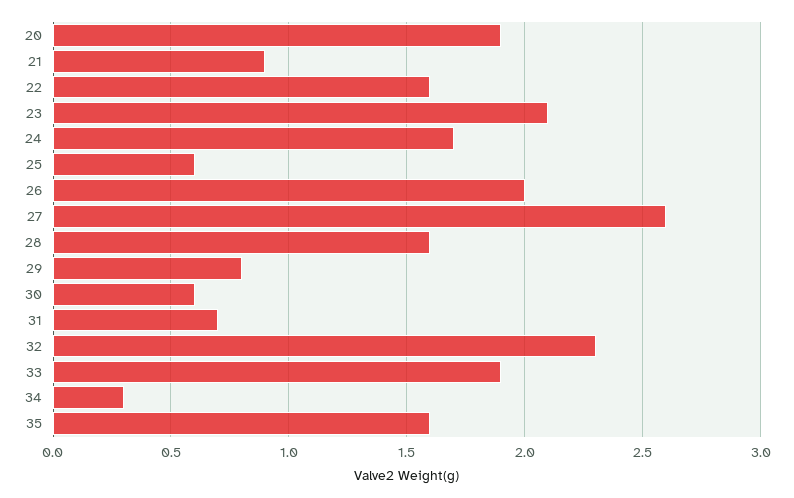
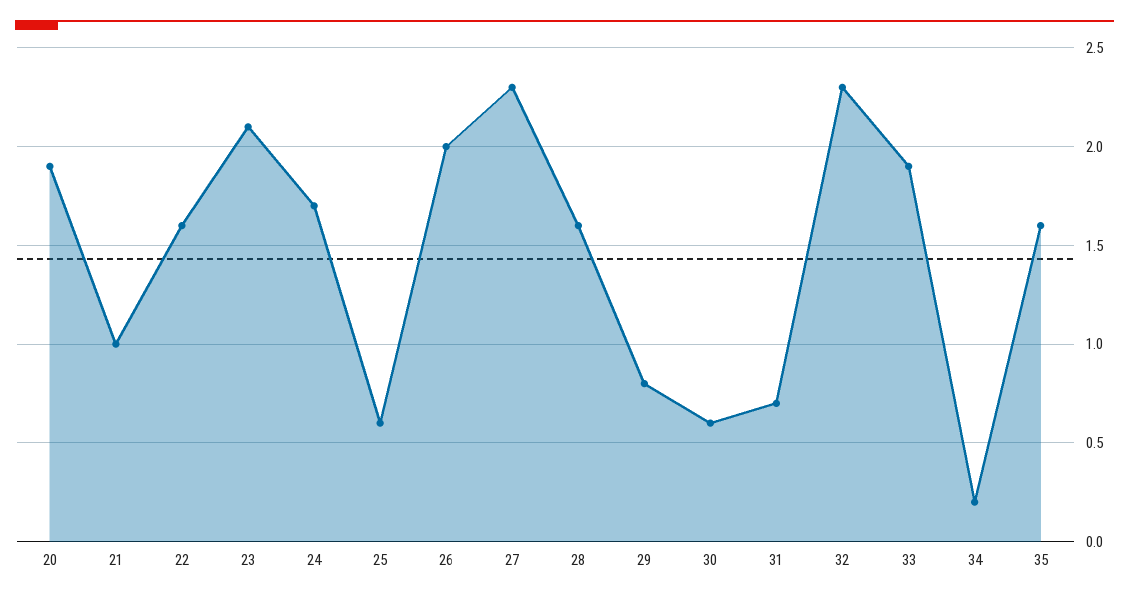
  {
    "20": 1.9,
-   "21": 0.9,
+   "21": 1,
    "22": 1.6,
    "23": 2.1,
    "24": 1.7,
    "25": 0.6,
    "26": 2,
-   "27": 2.6,
+   "27": 2.3,
    "28": 1.6,
    "29": 0.8,
    "30": 0.6,
    "31": 0.7,
    "32": 2.3,
    "33": 1.9,
-   "34": 0.3,
+   "34": 0.2,
    "35": 1.6
  }

